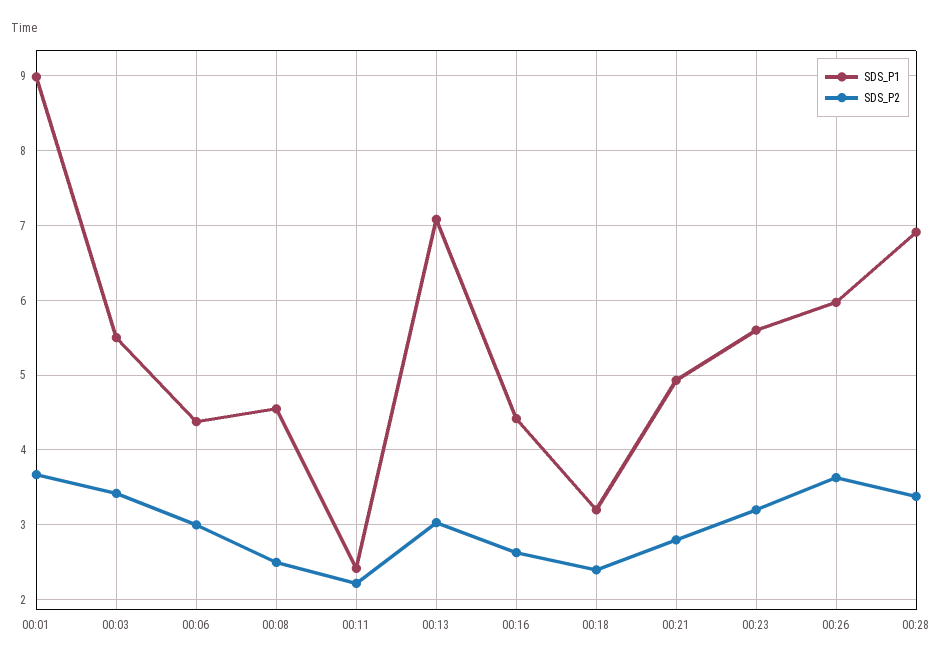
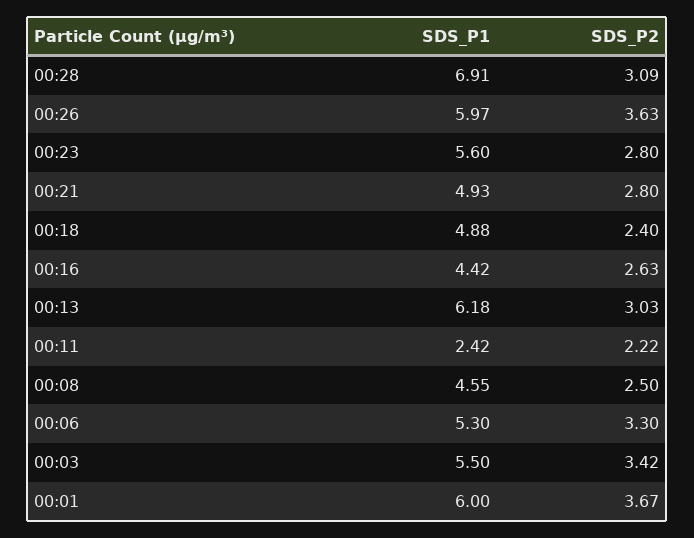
  {
    "SDS_P1": {
-     "00:01": 9,
+     "00:01": 6,
      "00:03": 5.5,
-     "00:06": 4.4,
+     "00:06": 5.3,
      "00:08": 4.55,
      "00:11": 2.42,
-     "00:13": 7.1,
+     "00:13": 6.18,
      "00:16": 4.42,
-     "00:18": 3.2,
+     "00:18": 4.88,
      "00:21": 4.93,
      "00:23": 5.6,
      "00:26": 5.97,
      "00:28": 6.91
    },
    "SDS_P2": {
      "00:01": 3.67,
      "00:03": 3.42,
-     "00:06": 3,
+     "00:06": 3.3,
      "00:08": 2.5,
      "00:11": 2.22,
      "00:13": 3.03,
      "00:16": 2.63,
      "00:18": 2.4,
      "00:21": 2.8,
-     "00:23": 3.2,
+     "00:23": 2.8,
      "00:26": 3.63,
-     "00:28": 3.4
+     "00:28": 3.09
    }
  }

